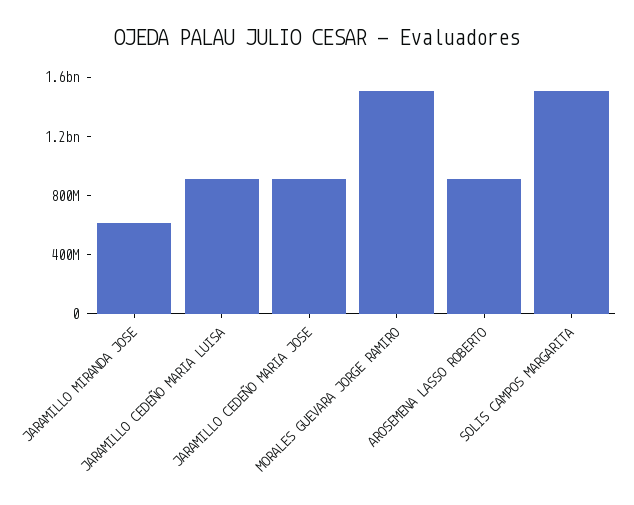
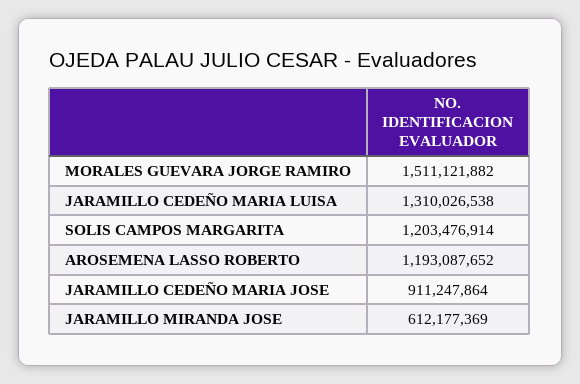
  {
    "JARAMILLO MIRANDA JOSE": 612177369,
-   "JARAMILLO CEDEÑO MARIA LUISA": 900000000,
+   "JARAMILLO CEDEÑO MARIA LUISA": 1310026538,
    "JARAMILLO CEDEÑO MARIA JOSE": 911247864,
    "MORALES GUEVARA JORGE RAMIRO": 1511121882,
-   "AROSEMENA LASSO ROBERTO": 900000000,
+   "AROSEMENA LASSO ROBERTO": 1193087652,
-   "SOLIS CAMPOS MARGARITA": 1500000000
+   "SOLIS CAMPOS MARGARITA": 1203476914
  }

